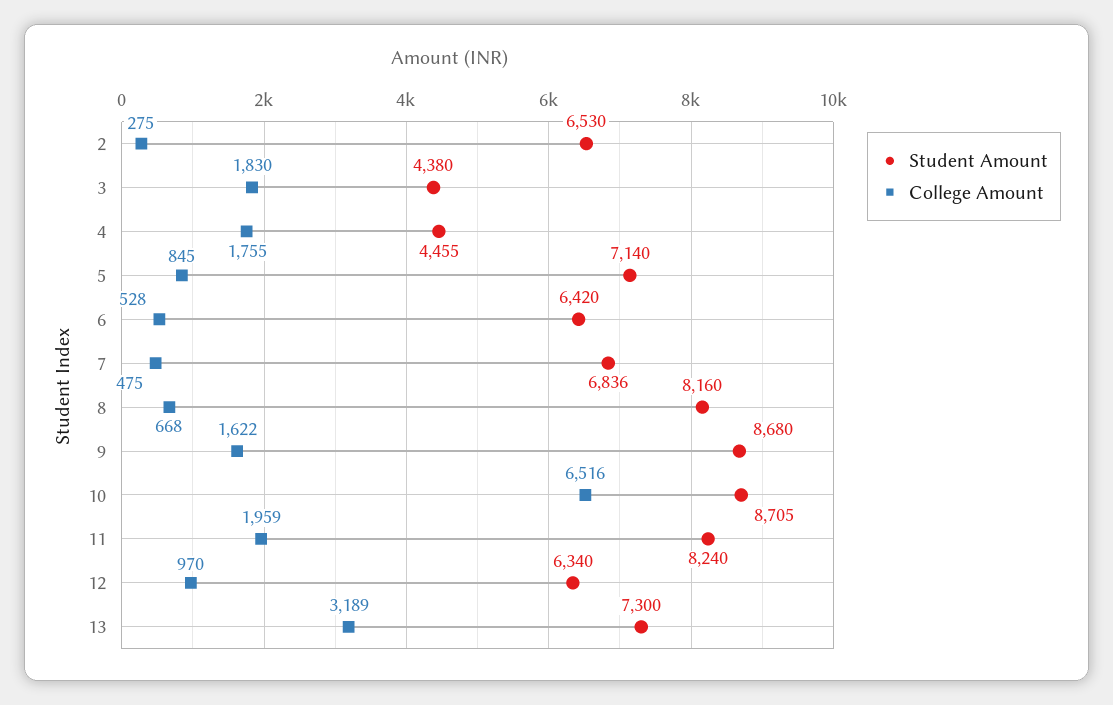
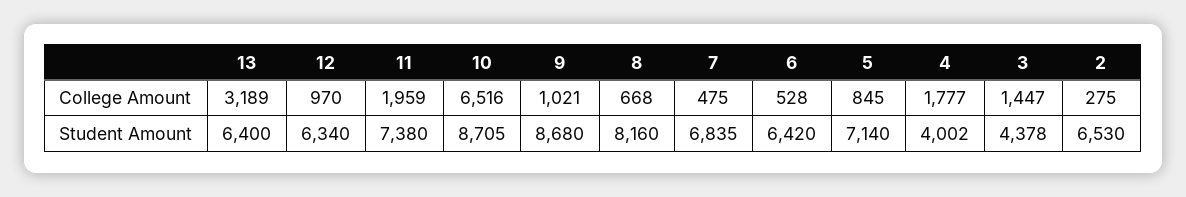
  {
    "Student Amount": {
      "2": 6530,
-     "3": 4380,
+     "3": 4378,
-     "4": 4455,
+     "4": 4002,
      "5": 7140,
      "6": 6420,
-     "7": 6836,
+     "7": 6835,
      "8": 8160,
      "9": 8680,
      "10": 8705,
-     "11": 8240,
+     "11": 7380,
      "12": 6340,
-     "13": 7300
+     "13": 6400
    },
    "College Amount": {
      "2": 275,
-     "3": 1830,
+     "3": 1447,
-     "4": 1755,
+     "4": 1777,
      "5": 845,
      "6": 528,
      "7": 475,
      "8": 668,
-     "9": 1622,
+     "9": 1021,
      "10": 6516,
      "11": 1959,
      "12": 970,
      "13": 3189
    }
  }

